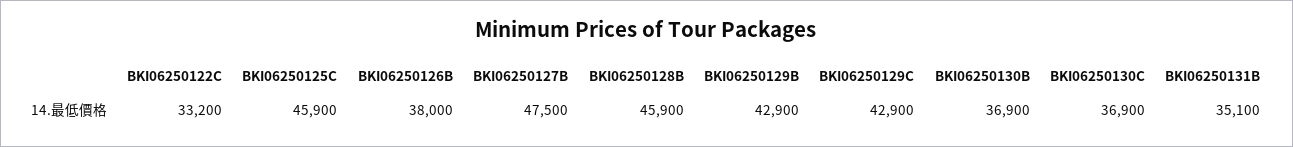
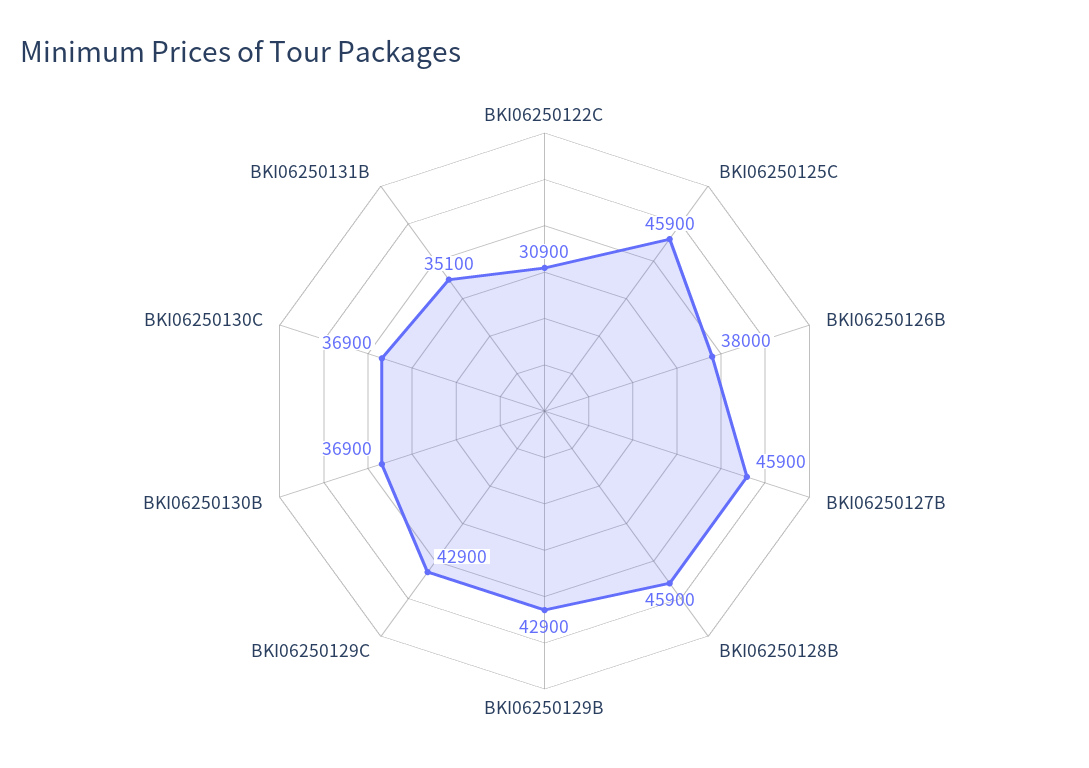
  {
-   "BKI06250122C": 33200,
+   "BKI06250122C": 30900,
    "BKI06250125C": 45900,
    "BKI06250126B": 38000,
-   "BKI06250127B": 47500,
+   "BKI06250127B": 45900,
    "BKI06250128B": 45900,
    "BKI06250129B": 42900,
    "BKI06250129C": 42900,
    "BKI06250130B": 36900,
    "BKI06250130C": 36900,
    "BKI06250131B": 35100
  }

